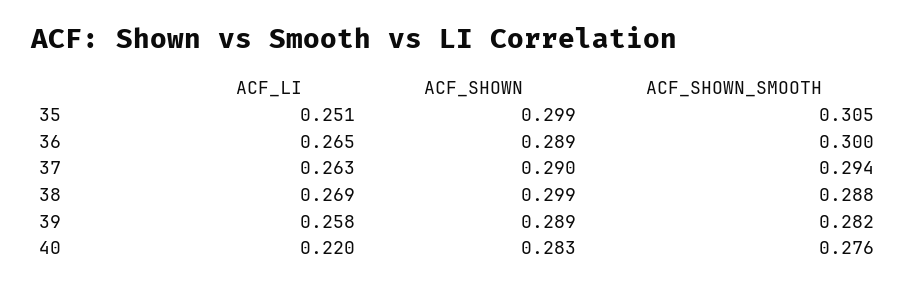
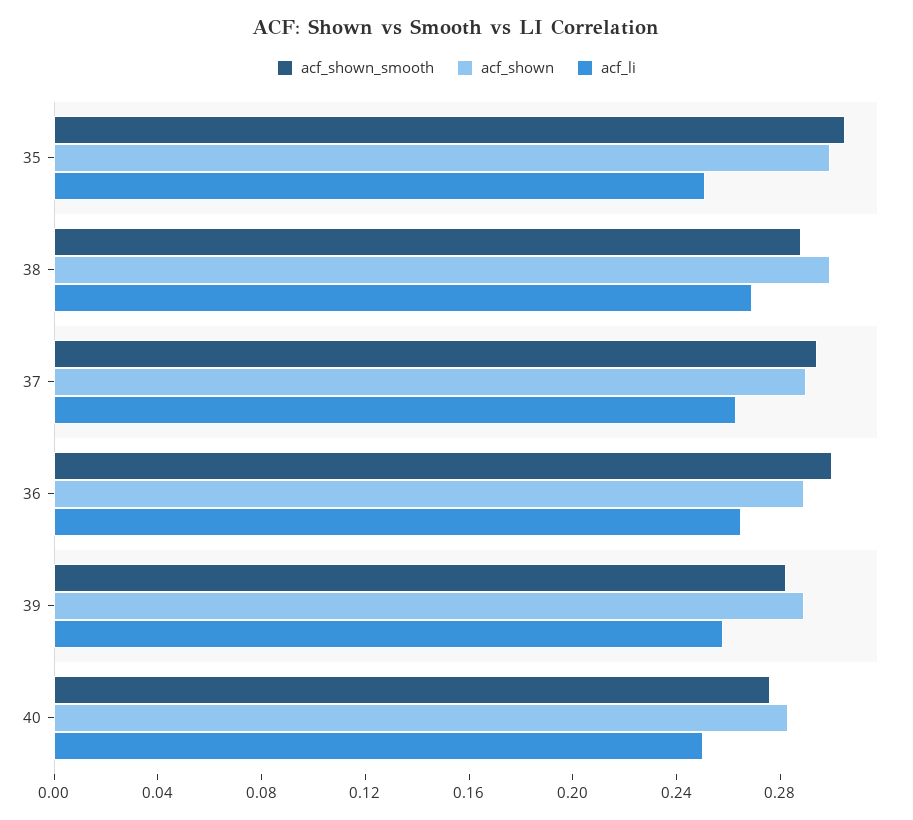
  {
    "ACF_LI": {
      "35": 0.251,
      "36": 0.265,
      "37": 0.263,
      "38": 0.269,
      "39": 0.258,
-     "40": 0.22
+     "40": 0.25
    },
    "ACF_SHOWN": {
      "35": 0.299,
      "36": 0.289,
      "37": 0.29,
      "38": 0.299,
      "39": 0.289,
      "40": 0.283
    },
    "ACF_SHOWN_SMOOTH": {
      "35": 0.305,
      "36": 0.3,
      "37": 0.294,
      "38": 0.288,
      "39": 0.282,
      "40": 0.276
    }
  }

